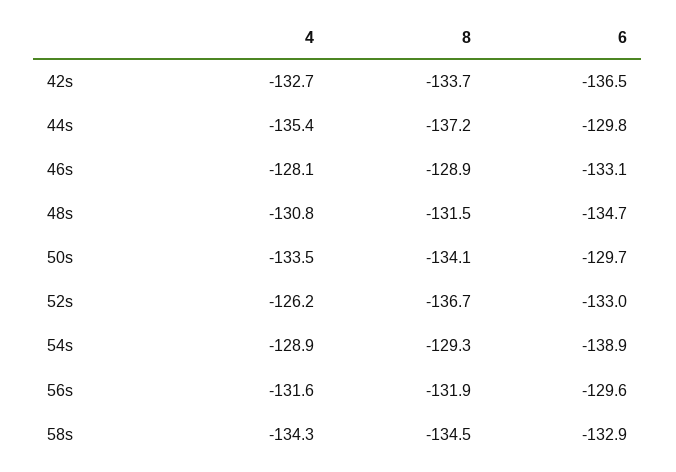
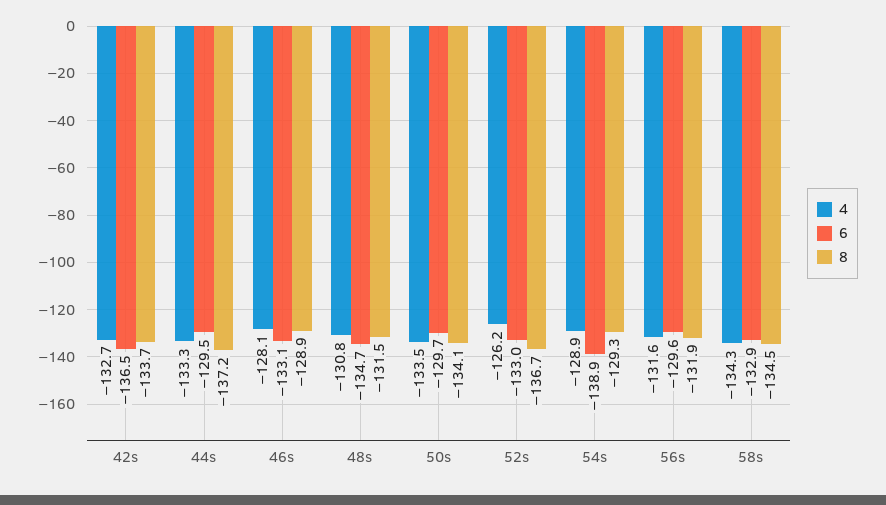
  {
    "4": {
      "42s": -132.7,
-     "44s": -135.4,
+     "44s": -133.3,
      "46s": -128.1,
      "48s": -130.8,
      "50s": -133.5,
      "52s": -126.2,
      "54s": -128.9,
      "56s": -131.6,
      "58s": -134.3
    },
    "8": {
      "42s": -133.7,
      "44s": -137.2,
      "46s": -128.9,
      "48s": -131.5,
      "50s": -134.1,
      "52s": -136.7,
      "54s": -129.3,
      "56s": -131.9,
      "58s": -134.5
    },
    "6": {
      "42s": -136.5,
-     "44s": -129.8,
+     "44s": -129.5,
      "46s": -133.1,
      "48s": -134.7,
      "50s": -129.7,
      "52s": -133,
      "54s": -138.9,
      "56s": -129.6,
      "58s": -132.9
    }
  }

